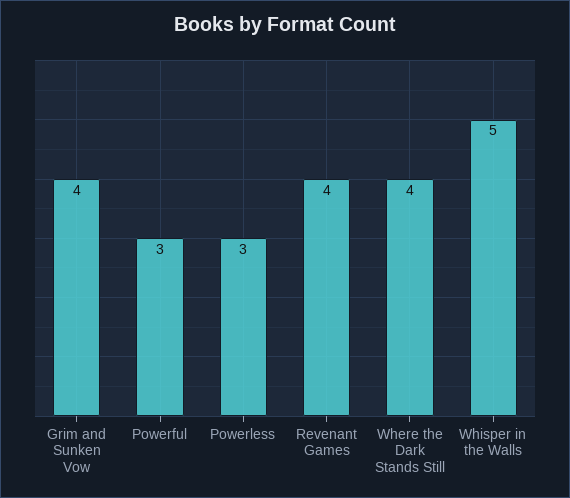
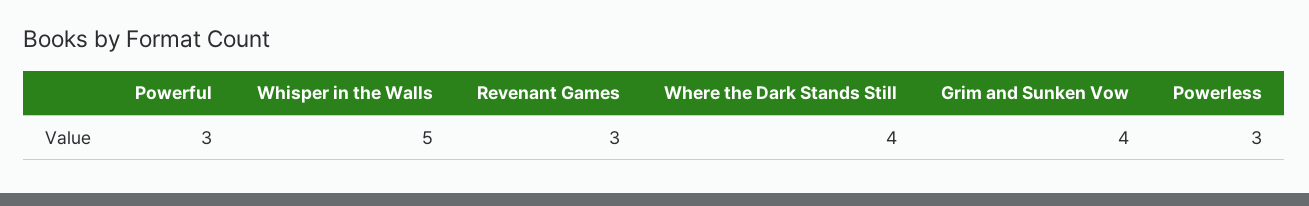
  {
    "Grim and Sunken Vow": 4,
    "Powerful": 3,
    "Powerless": 3,
-   "Revenant Games": 4,
+   "Revenant Games": 3,
    "Where the Dark Stands Still": 4,
    "Whisper in the Walls": 5
  }

